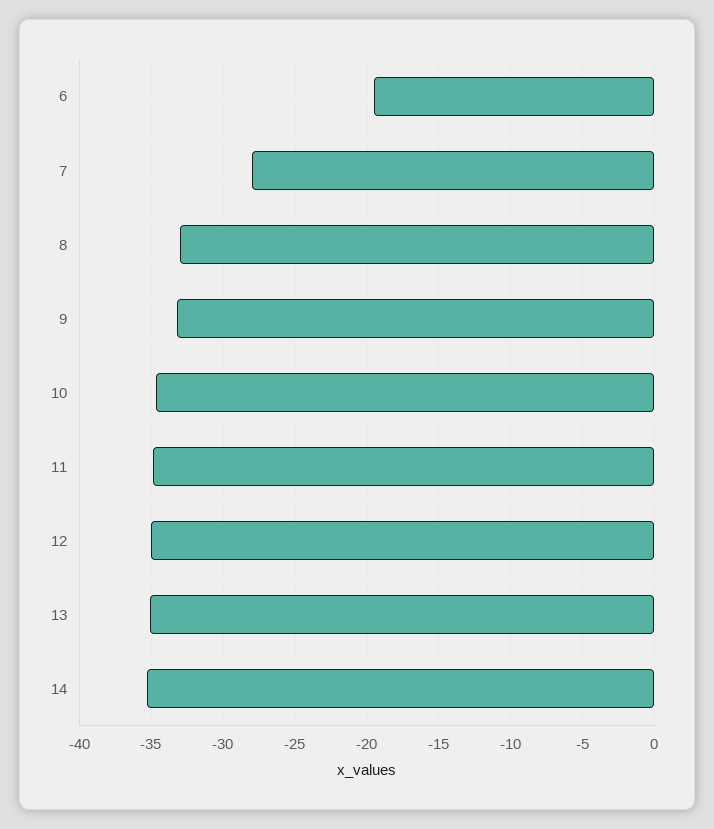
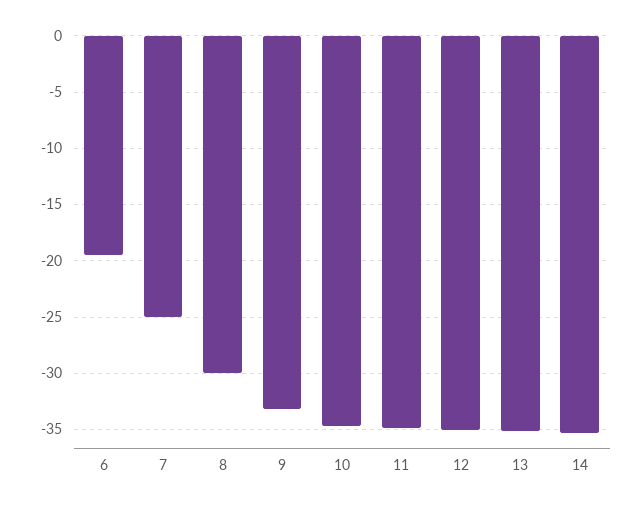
  {
    "6": -19.5,
-   "7": -28,
+   "7": -25,
-   "8": -33,
+   "8": -30,
    "9": -33,
    "10": -34.5,
    "11": -35,
    "12": -35,
    "13": -35,
    "14": -35.5
  }

